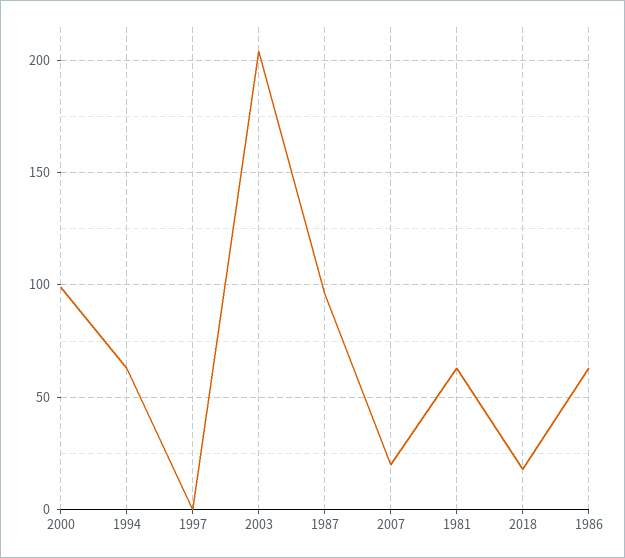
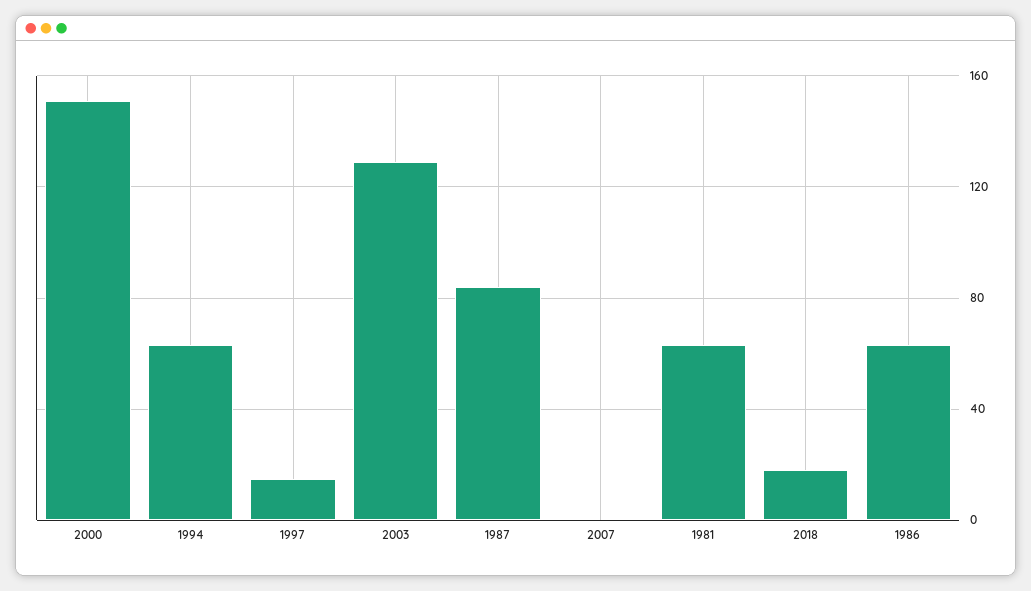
  {
-   "2000": 100,
+   "2000": 150,
    "1994": 65,
-   "1997": 0,
+   "1997": 15,
-   "2003": 205,
+   "2003": 130,
-   "1987": 95,
+   "1987": 85,
-   "2007": 20,
+   "2007": 0,
    "1981": 65,
    "2018": 20,
    "1986": 65
  }

